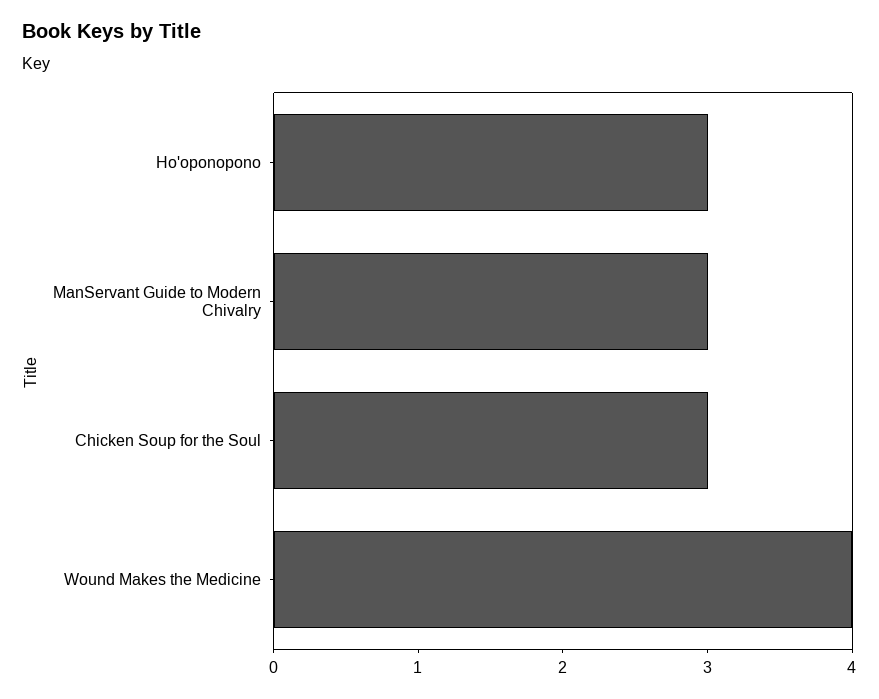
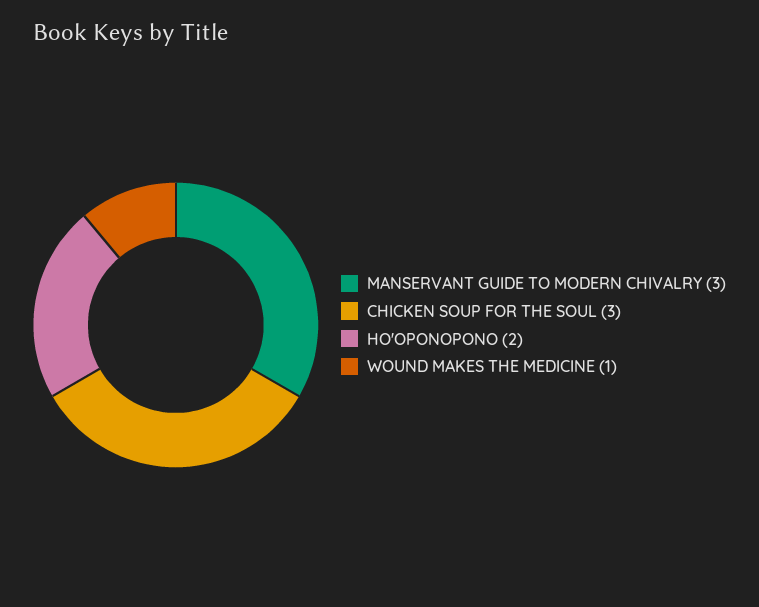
  {
-   "Ho'oponopono": 3,
+   "Ho'oponopono": 2,
    "ManServant Guide to Modern Chivalry": 3,
    "Chicken Soup for the Soul": 3,
-   "Wound Makes the Medicine": 4
+   "Wound Makes the Medicine": 1
  }

